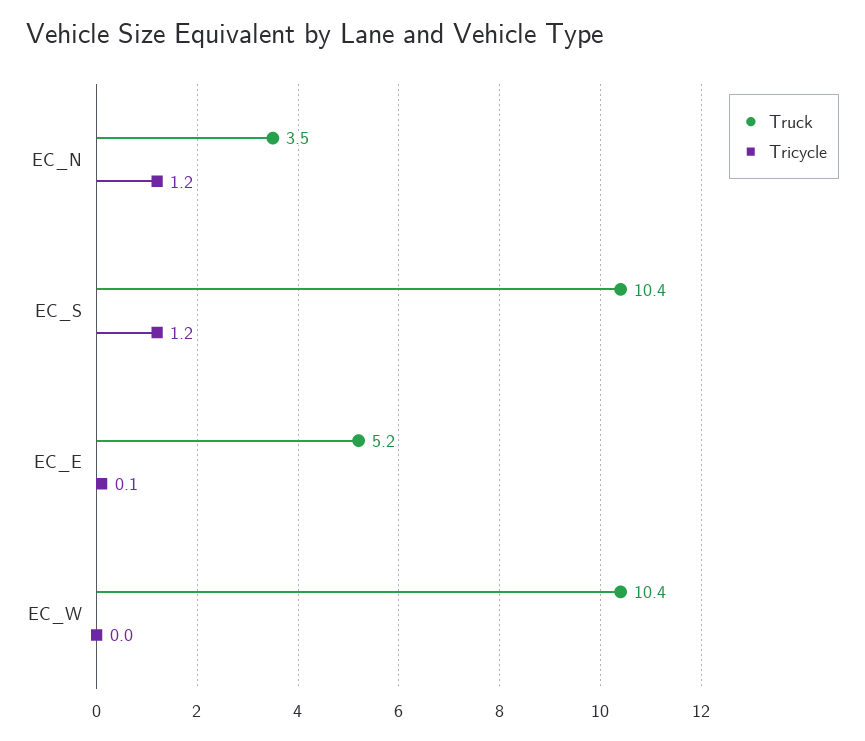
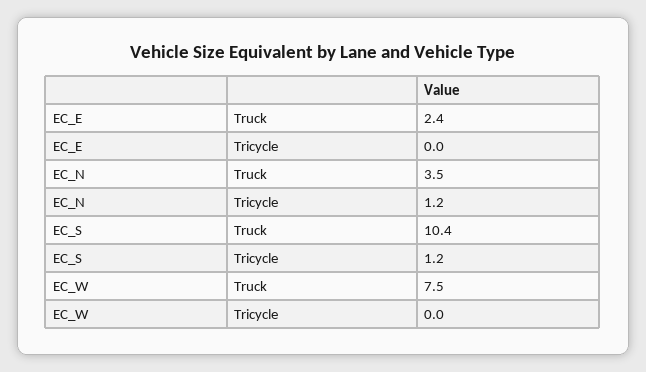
  {
    "Truck": {
      "EC_N": 3.5,
      "EC_S": 10.4,
-     "EC_E": 5.2,
+     "EC_E": 2.4,
-     "EC_W": 10.4
+     "EC_W": 7.5
    },
    "Tricycle": {
      "EC_N": 1.2,
      "EC_S": 1.2,
-     "EC_E": 0.1,
+     "EC_E": 0,
      "EC_W": 0
    }
  }

